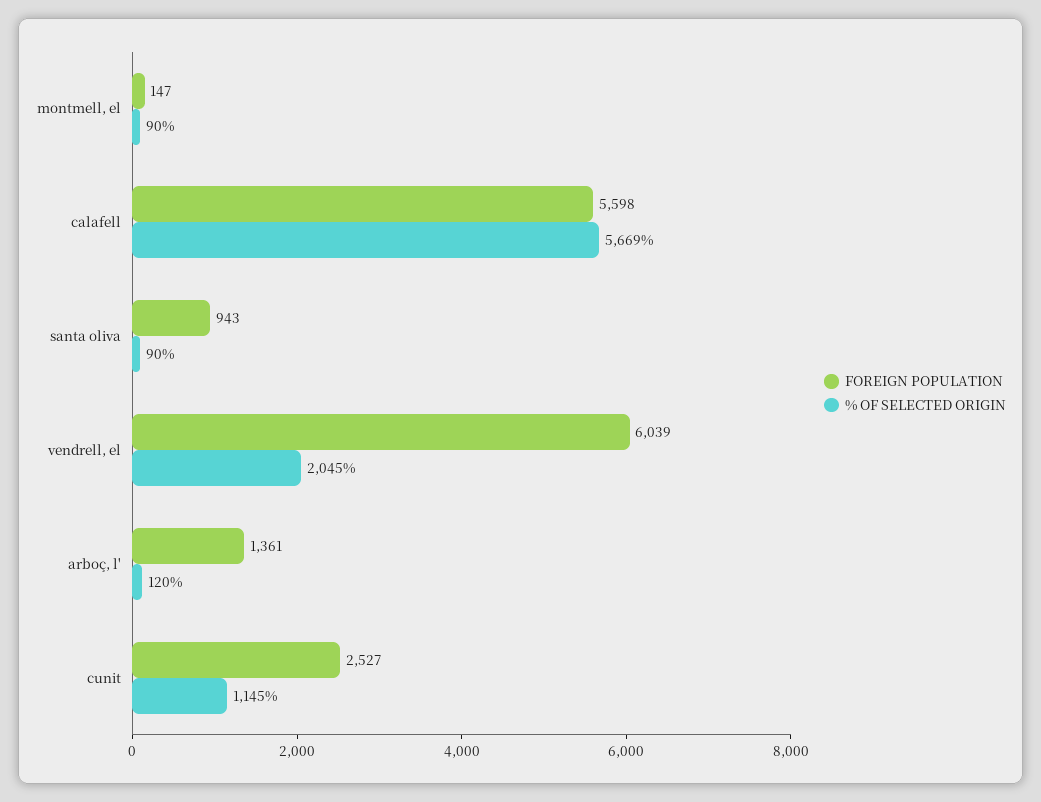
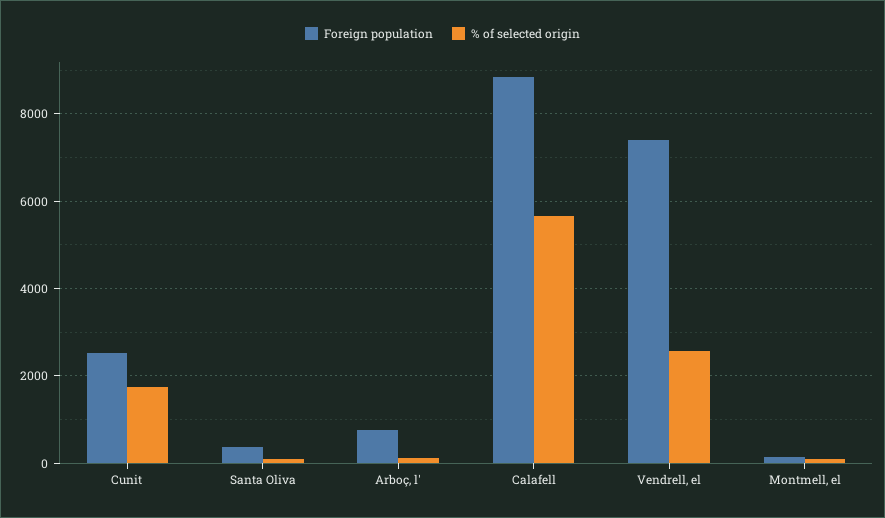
  {
    "FOREIGN POPULATION": {
      "montmell, el": 147,
-     "calafell": 5598,
+     "calafell": 8800,
-     "santa oliva": 943,
+     "santa oliva": 400,
-     "vendrell, el": 6039,
+     "vendrell, el": 7400,
-     "arboç, l'": 1361,
+     "arboç, l'": 800,
      "cunit": 2527
    },
    "% OF SELECTED ORIGIN": {
      "montmell, el": 90,
      "calafell": 5669,
      "santa oliva": 90,
-     "vendrell, el": 2045,
+     "vendrell, el": 2600,
      "arboç, l'": 120,
-     "cunit": 1145
+     "cunit": 1800
    }
  }

